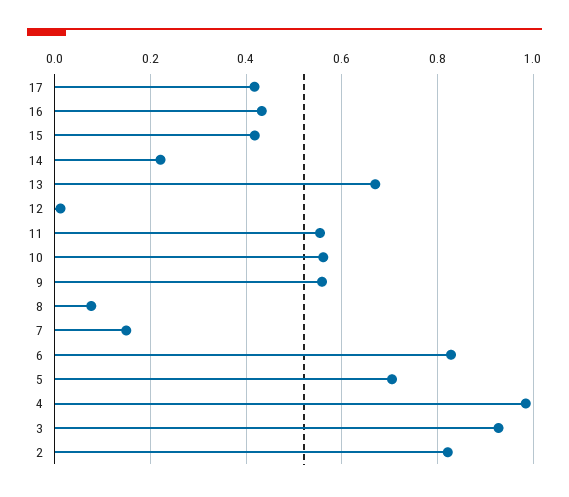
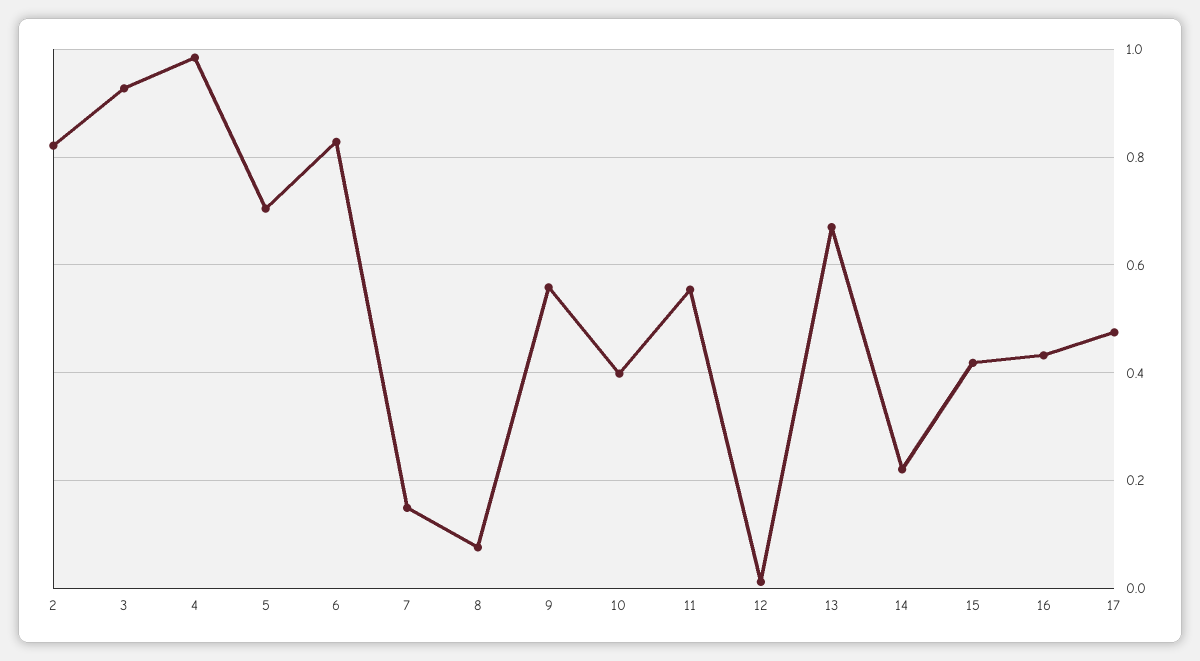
  {
-   "17": 0.42,
+   "17": 0.48,
    "16": 0.44,
    "15": 0.42,
    "14": 0.22,
    "13": 0.66,
    "12": 0.02,
    "11": 0.56,
-   "10": 0.56,
+   "10": 0.4,
    "9": 0.56,
    "8": 0.08,
    "7": 0.14,
    "6": 0.82,
    "5": 0.7,
    "4": 0.98,
    "3": 0.92,
    "2": 0.82
  }

